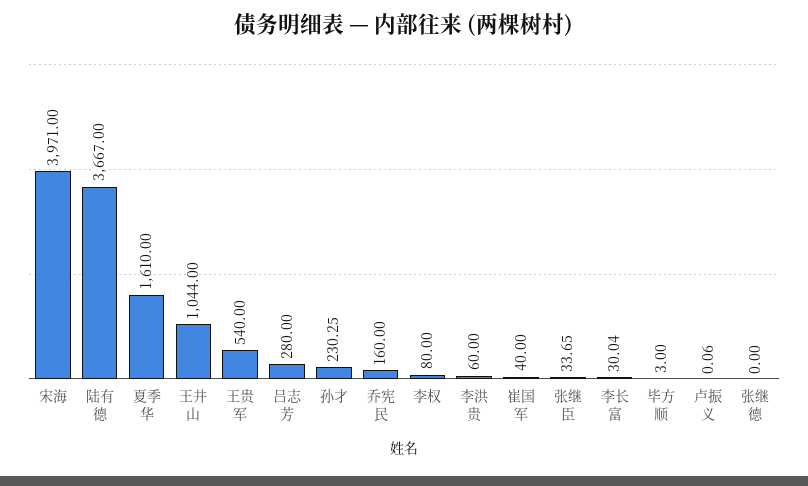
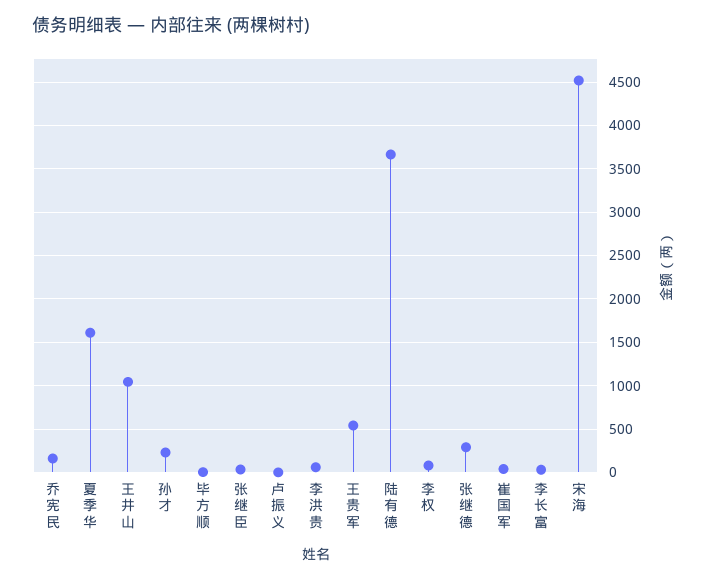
  {
-   "宋海": 3971,
+   "宋海": 4500,
    "陆有德": 3667,
    "夏季华": 1610,
    "王井山": 1044,
    "王贵军": 540,
-   "吕志芳": 280,
    "孙才": 230.25,
    "乔宪民": 160,
    "李权": 80,
    "李洪贵": 60,
    "崔国军": 40,
    "张继臣": 33.65,
    "李长富": 30.04,
    "毕方顺": 3,
    "卢振义": 0.06,
-   "张继德": 0
+   "张继德": 300
  }

